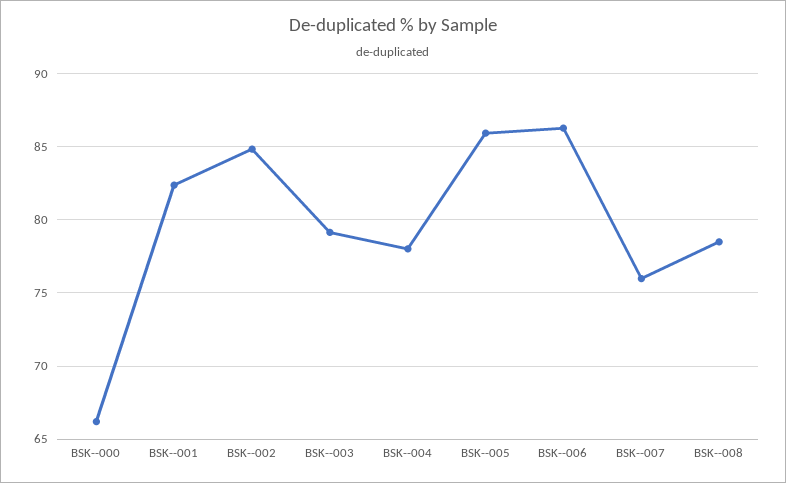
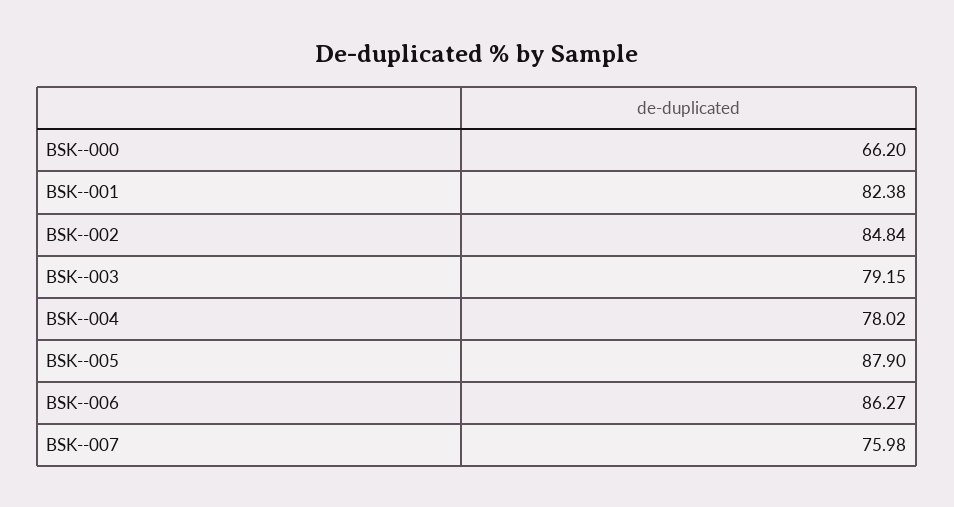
  {
    "BSK--000": 66.2,
    "BSK--001": 82.38,
    "BSK--002": 84.84,
    "BSK--003": 79.15,
    "BSK--004": 78.02,
-   "BSK--005": 86,
+   "BSK--005": 87.9,
    "BSK--006": 86.27,
-   "BSK--007": 75.98,
+   "BSK--007": 75.98
-   "BSK--008": 78.5
  }

